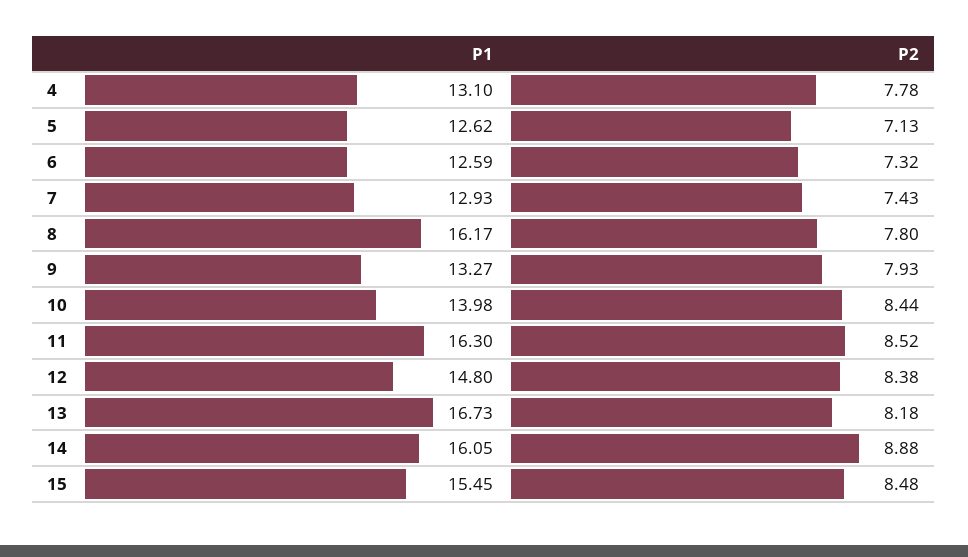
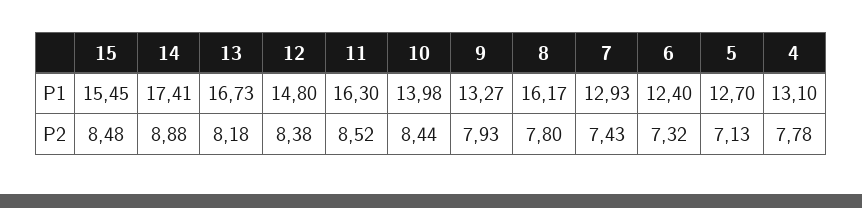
  {
    "P1": {
      "4": 13.1,
-     "5": 12.62,
+     "5": 12.7,
-     "6": 12.59,
+     "6": 12.4,
      "7": 12.93,
      "8": 16.17,
      "9": 13.27,
      "10": 13.98,
      "11": 16.3,
      "12": 14.8,
      "13": 16.73,
-     "14": 16.05,
+     "14": 17.41,
      "15": 15.45
    },
    "P2": {
      "4": 7.78,
      "5": 7.13,
      "6": 7.32,
      "7": 7.43,
      "8": 7.8,
      "9": 7.93,
      "10": 8.44,
      "11": 8.52,
      "12": 8.38,
      "13": 8.18,
      "14": 8.88,
      "15": 8.48
    }
  }

